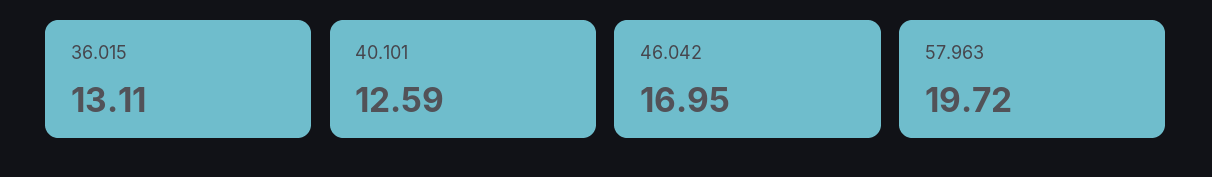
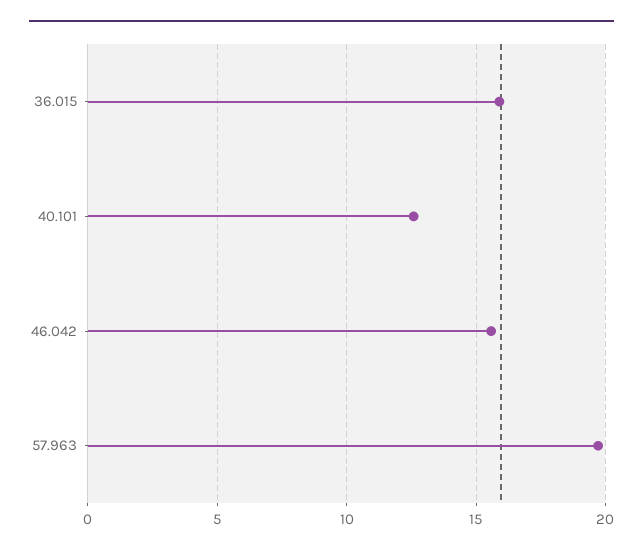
  {
-   "36.015": 13.11,
+   "36.015": 16,
    "40.101": 12.59,
-   "46.042": 16.95,
+   "46.042": 15.5,
    "57.963": 19.72
  }

